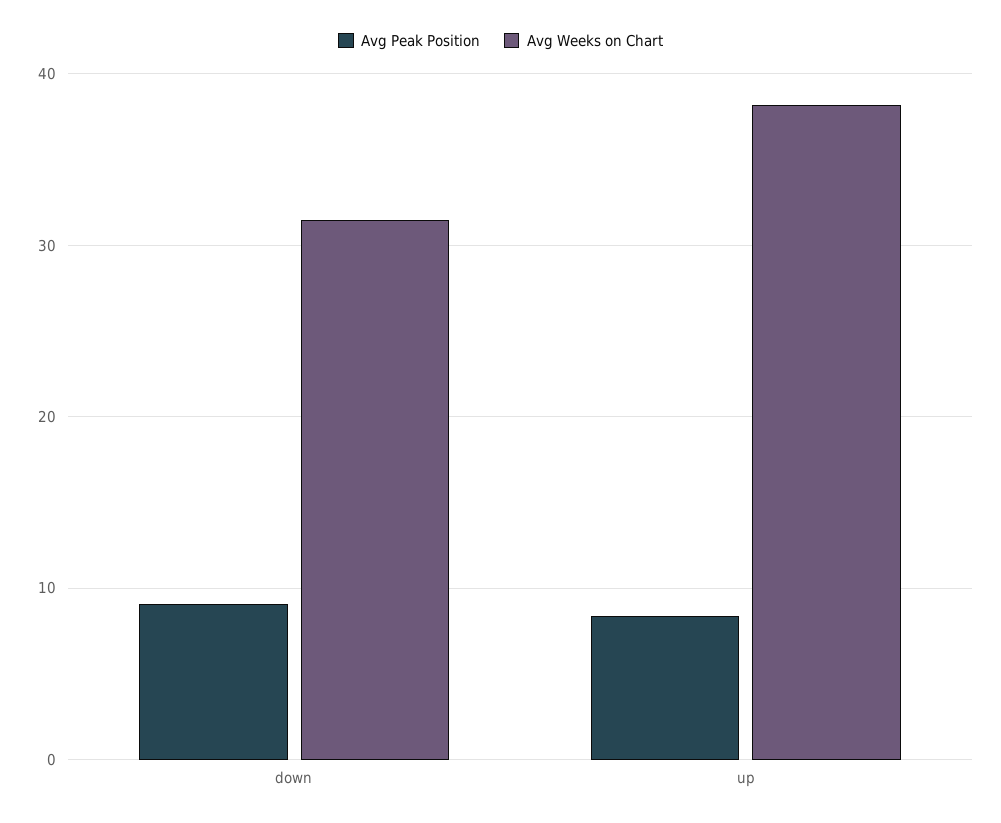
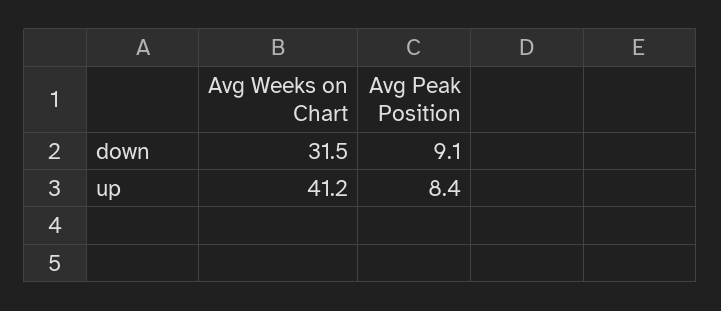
  {
    "Avg Peak Position": {
      "down": 9.1,
      "up": 8.4
    },
    "Avg Weeks on Chart": {
      "down": 31.5,
-     "up": 38
+     "up": 41.2
    }
  }

